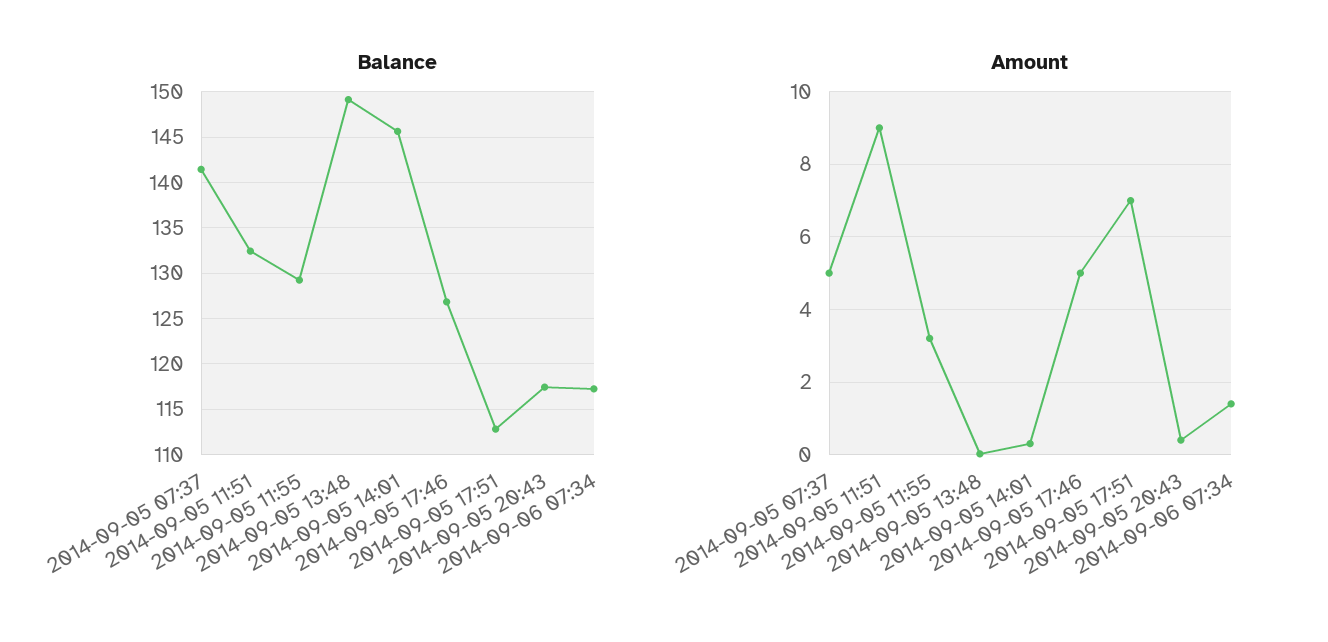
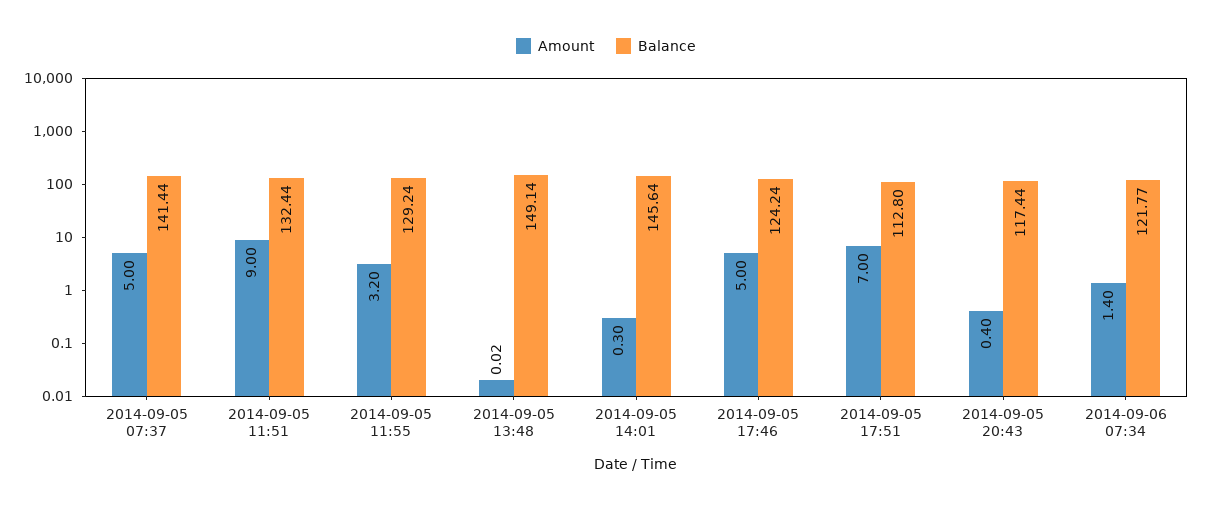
  {
    "Balance": {
      "2014-09-05 07:37": 141.44,
      "2014-09-05 11:51": 132.44,
      "2014-09-05 11:55": 129.24,
      "2014-09-05 13:48": 149.14,
      "2014-09-05 14:01": 145.64,
-     "2014-09-05 17:46": 127,
+     "2014-09-05 17:46": 124.24,
      "2014-09-05 17:51": 112.8,
      "2014-09-05 20:43": 117.44,
-     "2014-09-06 07:34": 117
+     "2014-09-06 07:34": 121.77
    },
    "Amount": {
      "2014-09-05 07:37": 5,
      "2014-09-05 11:51": 9,
      "2014-09-05 11:55": 3.2,
      "2014-09-05 13:48": 0.02,
      "2014-09-05 14:01": 0.3,
      "2014-09-05 17:46": 5,
      "2014-09-05 17:51": 7,
      "2014-09-05 20:43": 0.4,
      "2014-09-06 07:34": 1.4
    }
  }

